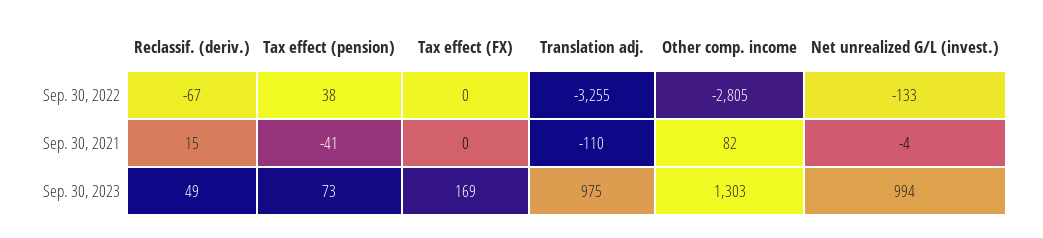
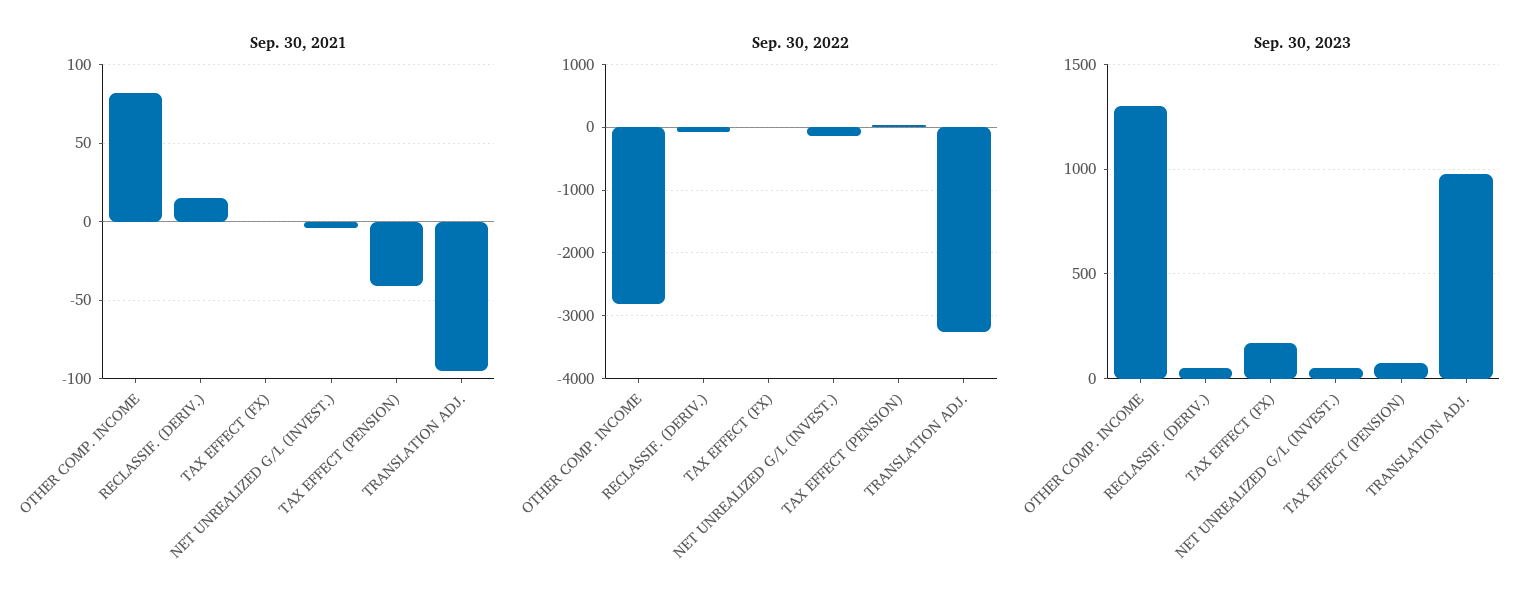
  {
    "Sep. 30, 2022": {
      "Reclassif. (deriv.)": -67,
      "Tax effect (pension)": 38,
      "Tax effect (FX)": 0,
      "Translation adj.": -3255,
      "Other comp. income": -2805,
      "Net unrealized G/L (invest.)": -133
    },
    "Sep. 30, 2021": {
      "Reclassif. (deriv.)": 15,
      "Tax effect (pension)": -41,
      "Tax effect (FX)": 0,
-     "Translation adj.": -110,
+     "Translation adj.": -95,
      "Other comp. income": 82,
      "Net unrealized G/L (invest.)": -4
    },
    "Sep. 30, 2023": {
      "Reclassif. (deriv.)": 49,
      "Tax effect (pension)": 73,
      "Tax effect (FX)": 169,
      "Translation adj.": 975,
      "Other comp. income": 1303,
-     "Net unrealized G/L (invest.)": 994
+     "Net unrealized G/L (invest.)": 50
    }
  }

